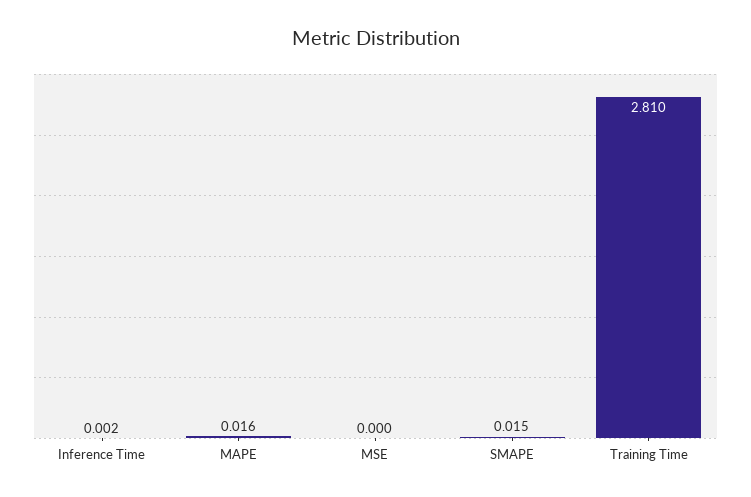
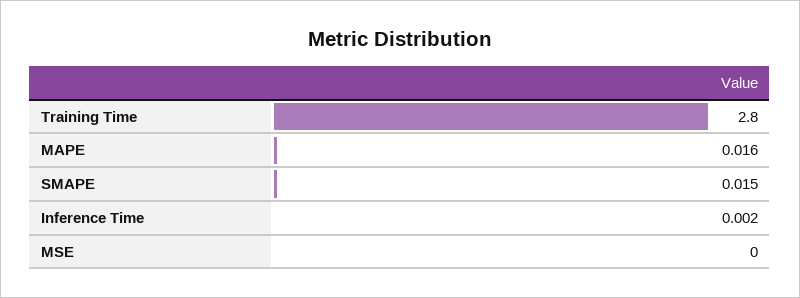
  {
    "Inference Time": 0.002,
    "MAPE": 0.016,
    "MSE": 0,
    "SMAPE": 0.015,
-   "Training Time": 2.81
+   "Training Time": 2.8
  }

